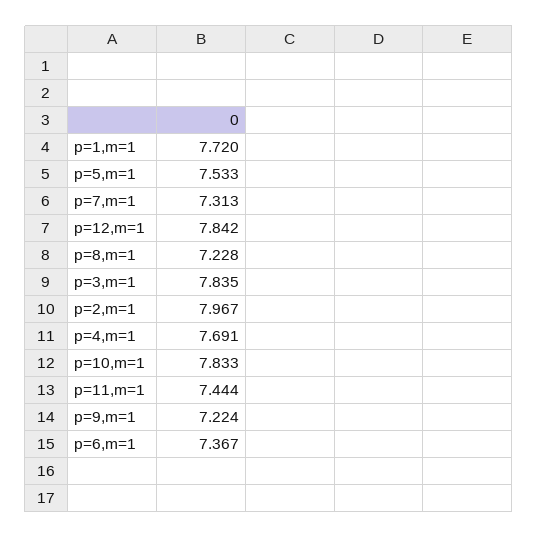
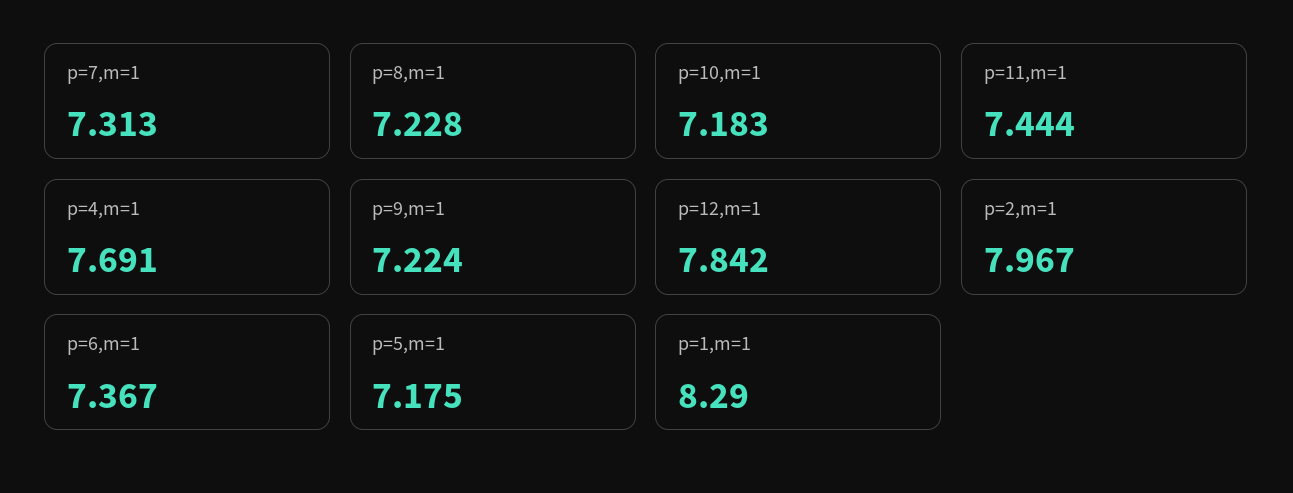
  {
-   "p=1,m=1": 7.72,
+   "p=1,m=1": 8.29,
-   "p=5,m=1": 7.533,
+   "p=5,m=1": 7.175,
    "p=7,m=1": 7.313,
    "p=12,m=1": 7.842,
    "p=8,m=1": 7.228,
-   "p=3,m=1": 7.835,
    "p=2,m=1": 7.967,
    "p=4,m=1": 7.691,
-   "p=10,m=1": 7.833,
+   "p=10,m=1": 7.183,
    "p=11,m=1": 7.444,
    "p=9,m=1": 7.224,
    "p=6,m=1": 7.367
  }

